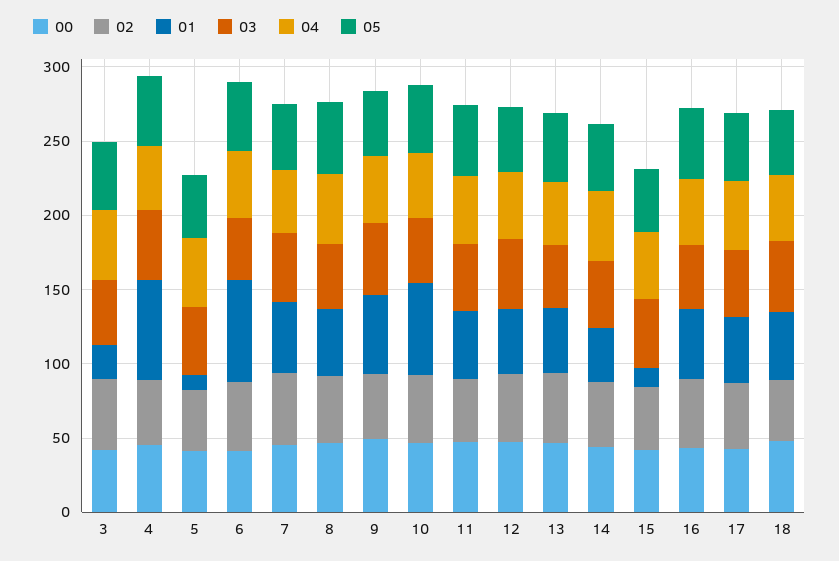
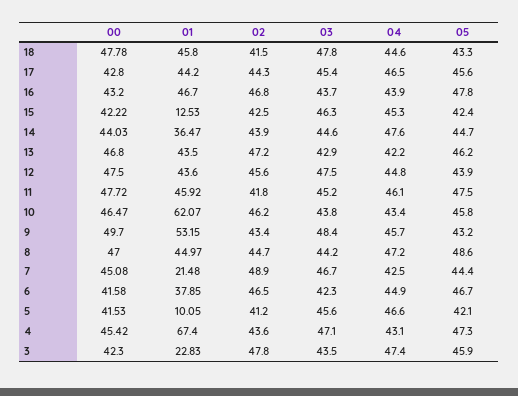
  {
    "00": {
      "3": 42.3,
      "4": 45.42,
      "5": 41.53,
      "6": 41.58,
      "7": 45.08,
      "8": 47,
      "9": 49.7,
      "10": 46.47,
      "11": 47.72,
      "12": 47.5,
      "13": 46.8,
      "14": 44.03,
      "15": 42.22,
      "16": 43.2,
      "17": 42.8,
      "18": 47.78
    },
    "02": {
      "3": 47.8,
      "4": 43.6,
      "5": 41.2,
      "6": 46.5,
      "7": 48.9,
      "8": 44.7,
      "9": 43.4,
      "10": 46.2,
      "11": 41.8,
      "12": 45.6,
      "13": 47.2,
      "14": 43.9,
      "15": 42.5,
      "16": 46.8,
      "17": 44.3,
      "18": 41.5
    },
    "01": {
      "3": 22.83,
      "4": 67.4,
      "5": 10.05,
-     "6": 70,
+     "6": 37.85,
-     "7": 50,
+     "7": 21.48,
      "8": 44.97,
      "9": 53.15,
      "10": 62.07,
      "11": 45.92,
      "12": 43.6,
      "13": 43.5,
      "14": 36.47,
      "15": 12.53,
      "16": 46.7,
      "17": 44.2,
      "18": 45.8
    },
    "03": {
      "3": 43.5,
      "4": 47.1,
      "5": 45.6,
      "6": 42.3,
      "7": 46.7,
      "8": 44.2,
      "9": 48.4,
      "10": 43.8,
      "11": 45.2,
      "12": 47.5,
      "13": 42.9,
      "14": 44.6,
      "15": 46.3,
      "16": 43.7,
      "17": 45.4,
      "18": 47.8
    },
    "04": {
      "3": 47.4,
      "4": 43.1,
      "5": 46.6,
      "6": 44.9,
      "7": 42.5,
      "8": 47.2,
      "9": 45.7,
      "10": 43.4,
      "11": 46.1,
      "12": 44.8,
      "13": 42.2,
      "14": 47.6,
      "15": 45.3,
      "16": 43.9,
      "17": 46.5,
      "18": 44.6
    },
    "05": {
      "3": 45.9,
      "4": 47.3,
      "5": 42.1,
      "6": 46.7,
      "7": 44.4,
      "8": 48.6,
      "9": 43.2,
      "10": 45.8,
      "11": 47.5,
      "12": 43.9,
      "13": 46.2,
      "14": 44.7,
      "15": 42.4,
      "16": 47.8,
      "17": 45.6,
      "18": 43.3
    }
  }

